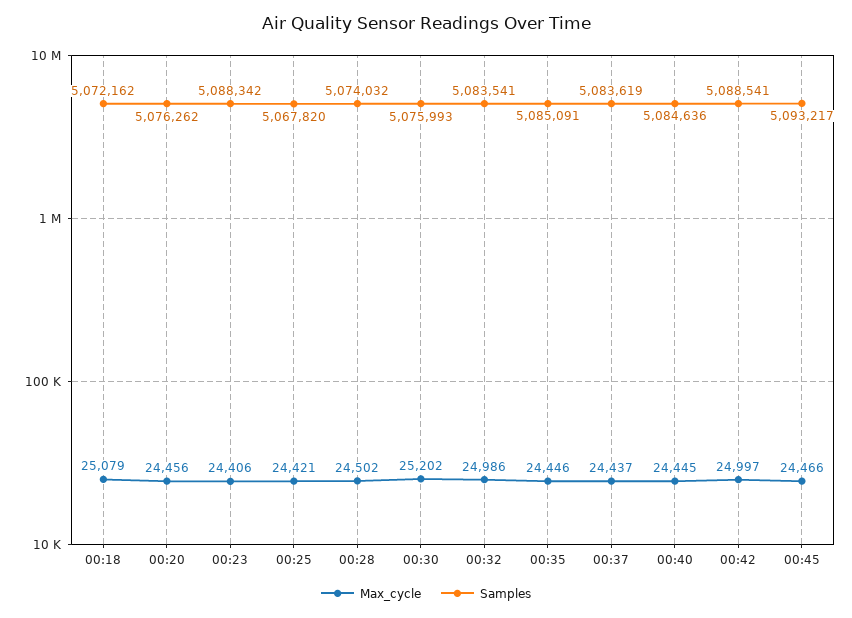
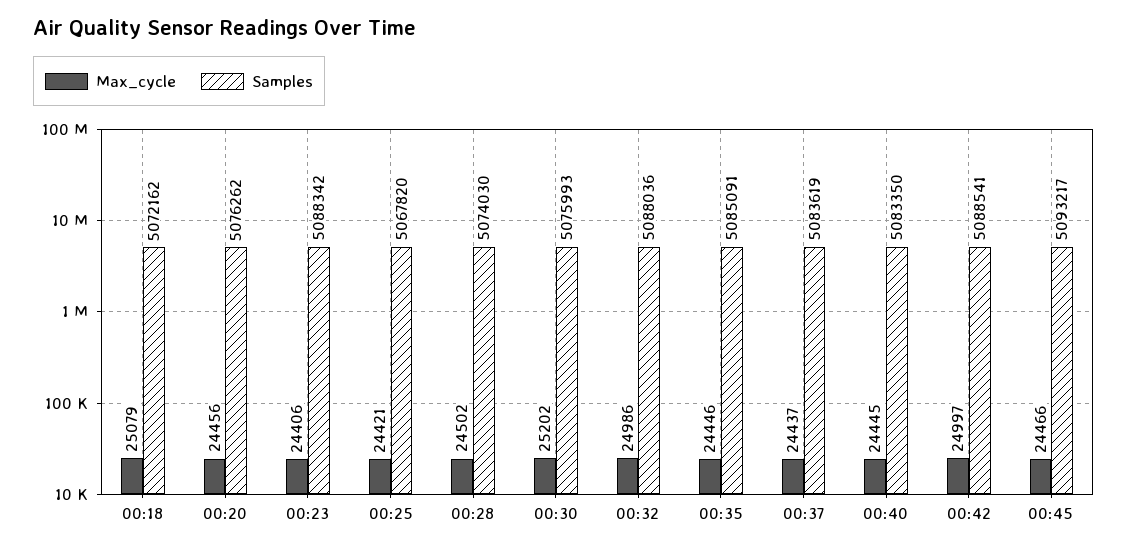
  {
    "Max_cycle": {
      "00:18": 25079,
      "00:20": 24456,
      "00:23": 24406,
      "00:25": 24421,
      "00:28": 24502,
      "00:30": 25202,
      "00:32": 24986,
      "00:35": 24446,
      "00:37": 24437,
      "00:40": 24445,
      "00:42": 24997,
      "00:45": 24466
    },
    "Samples": {
      "00:18": 5072162,
      "00:20": 5076262,
      "00:23": 5088342,
      "00:25": 5067820,
-     "00:28": 5074032,
+     "00:28": 5074030,
      "00:30": 5075993,
-     "00:32": 5083541,
+     "00:32": 5088036,
      "00:35": 5085091,
      "00:37": 5083619,
-     "00:40": 5084636,
+     "00:40": 5083350,
      "00:42": 5088541,
      "00:45": 5093217
    }
  }

